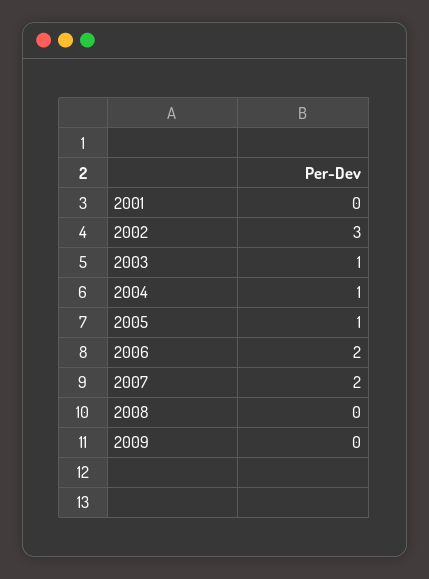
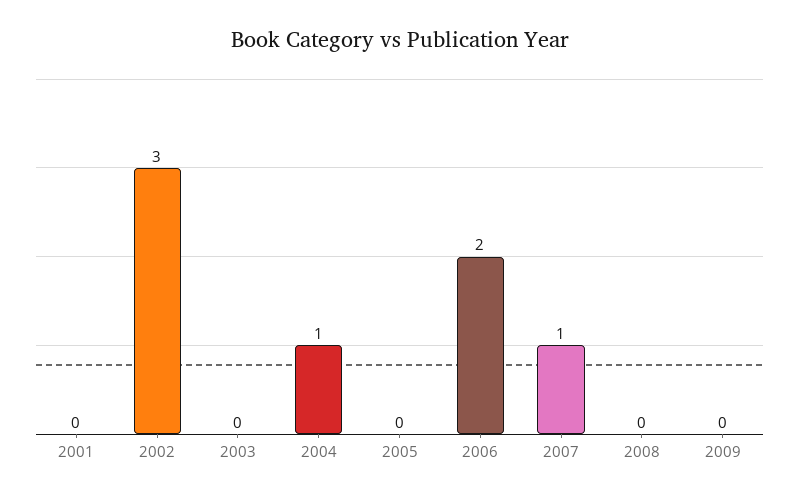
  {
    "2001": 0,
    "2002": 3,
-   "2003": 1,
+   "2003": 0,
    "2004": 1,
-   "2005": 1,
+   "2005": 0,
    "2006": 2,
-   "2007": 2,
+   "2007": 1,
    "2008": 0,
    "2009": 0
  }

